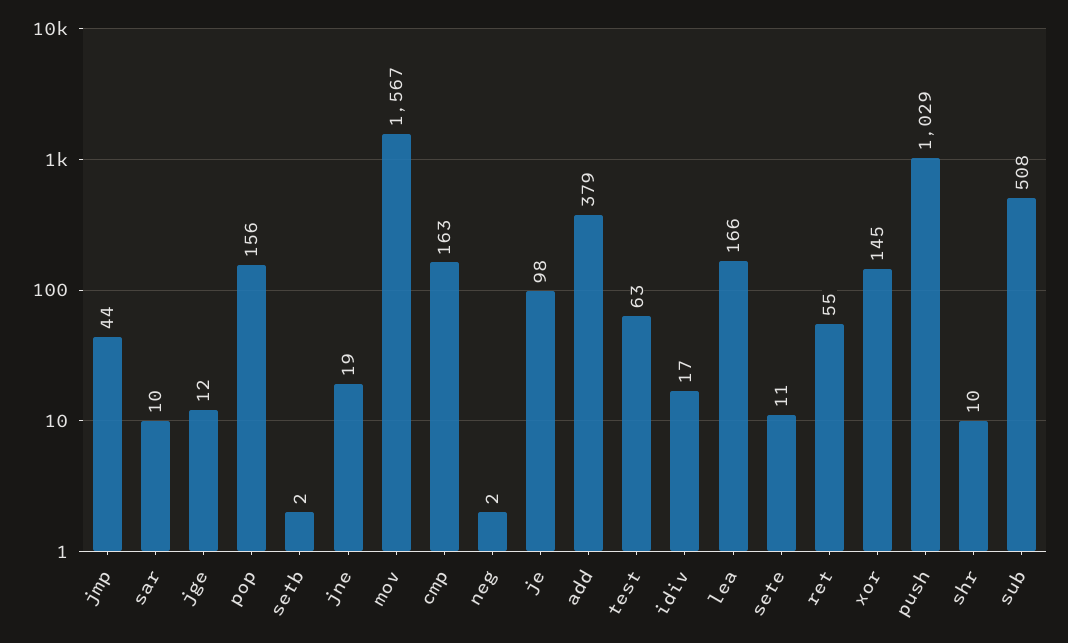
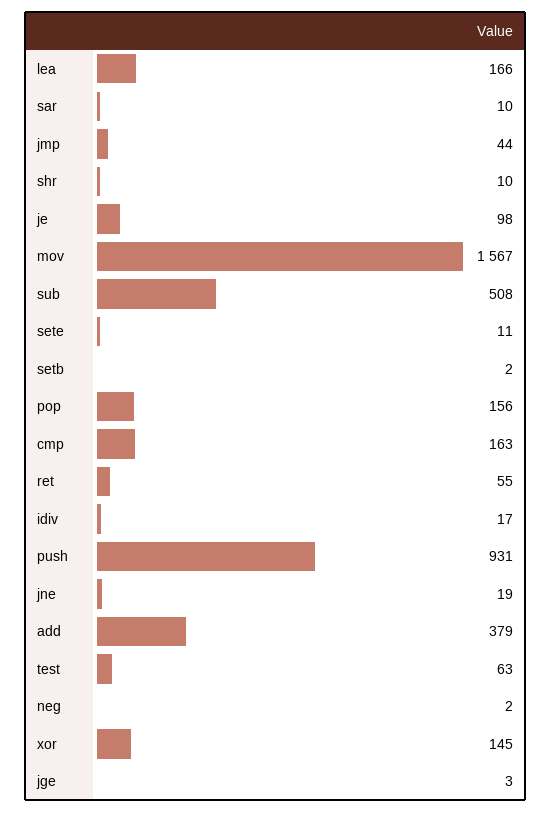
  {
    "jmp": 44,
    "sar": 10,
-   "jge": 12,
+   "jge": 3,
    "pop": 156,
    "setb": 2,
    "jne": 19,
    "mov": 1567,
    "cmp": 163,
    "neg": 2,
    "je": 98,
    "add": 379,
    "test": 63,
    "idiv": 17,
    "lea": 166,
    "sete": 11,
    "ret": 55,
    "xor": 145,
-   "push": 1029,
+   "push": 931,
    "shr": 10,
    "sub": 508
  }

